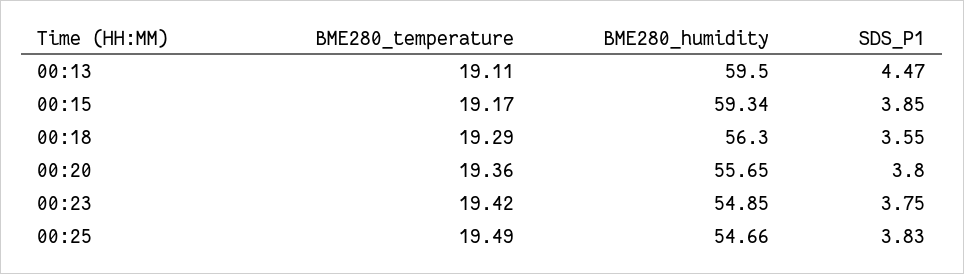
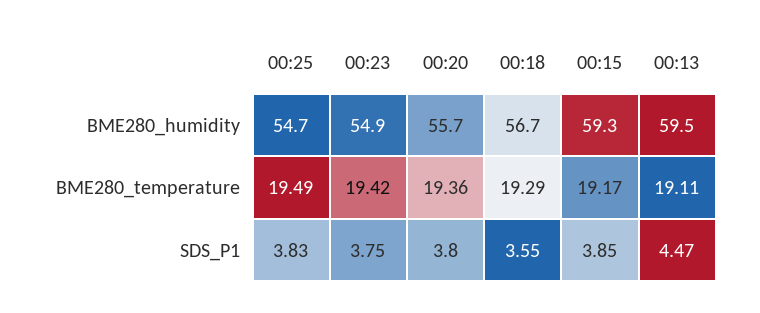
  {
    "BME280_temperature": {
      "00:13": 19.11,
      "00:15": 19.17,
      "00:18": 19.29,
      "00:20": 19.36,
      "00:23": 19.42,
      "00:25": 19.49
    },
    "BME280_humidity": {
      "00:13": 59.5,
      "00:15": 59.34,
-     "00:18": 56.3,
+     "00:18": 56.7,
      "00:20": 55.65,
      "00:23": 54.85,
      "00:25": 54.66
    },
    "SDS_P1": {
      "00:13": 4.47,
      "00:15": 3.85,
      "00:18": 3.55,
      "00:20": 3.8,
      "00:23": 3.75,
      "00:25": 3.83
    }
  }

